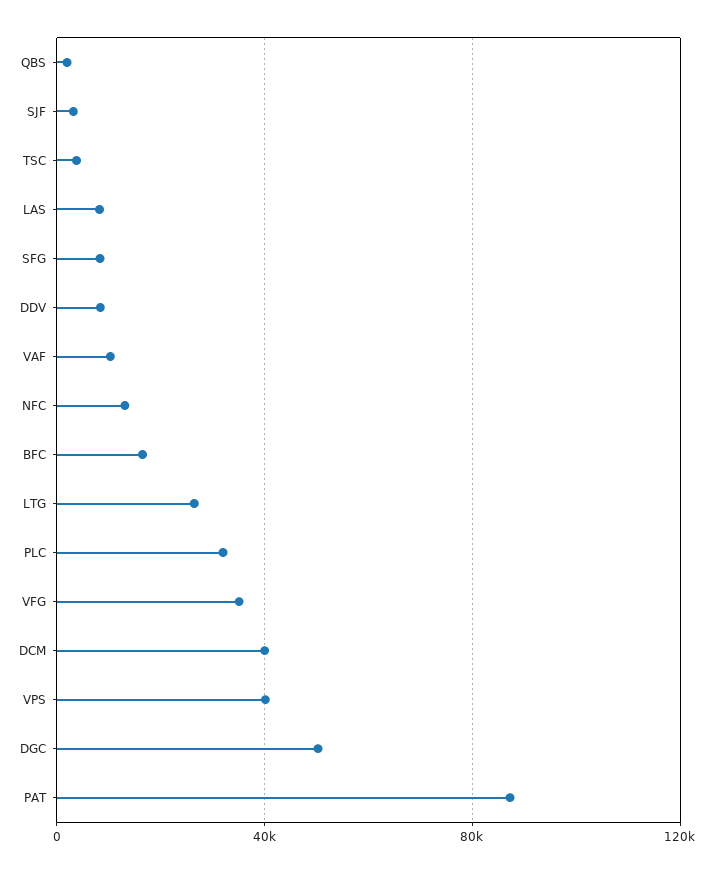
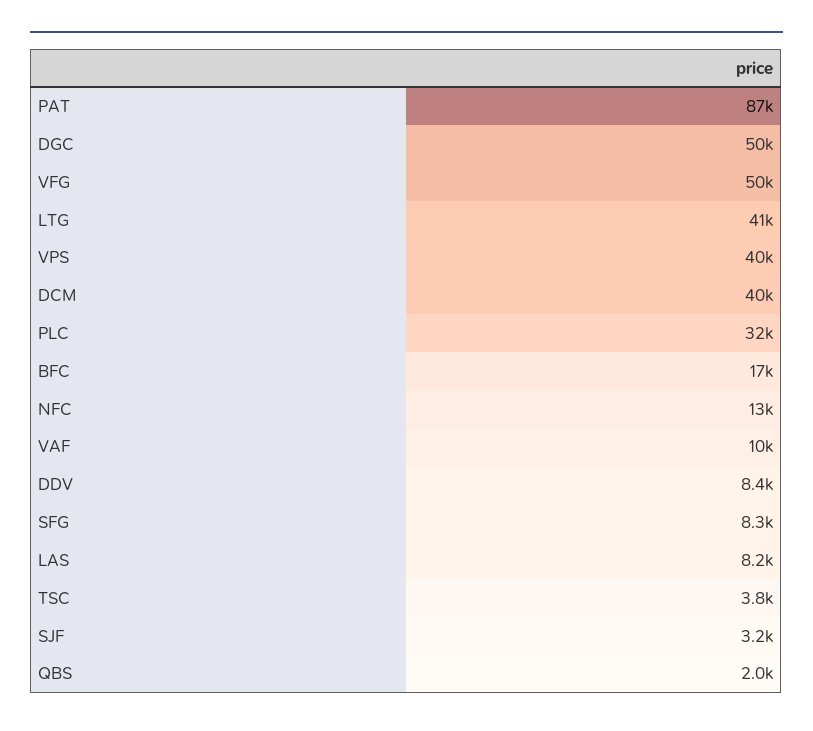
  {
    "QBS": 2000,
    "SJF": 3200,
    "TSC": 3800,
    "LAS": 8200,
    "SFG": 8300,
    "DDV": 8400,
    "VAF": 10000,
    "NFC": 13000,
    "BFC": 17000,
-   "LTG": 25000,
+   "LTG": 41000,
    "PLC": 32000,
-   "VFG": 35000,
+   "VFG": 50000,
    "DCM": 40000,
    "VPS": 40000,
    "DGC": 50000,
    "PAT": 87000
  }

